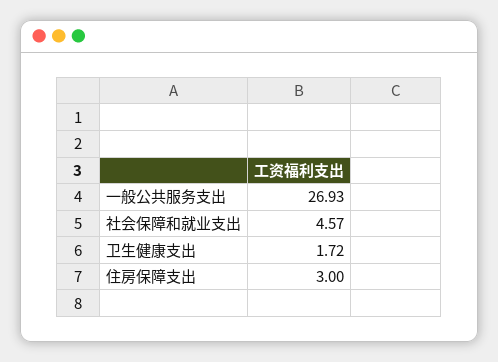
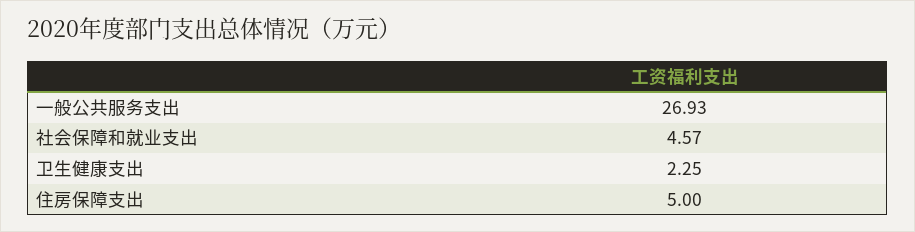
  {
    "一般公共服务支出": 26.93,
    "社会保障和就业支出": 4.57,
-   "卫生健康支出": 1.72,
+   "卫生健康支出": 2.25,
-   "住房保障支出": 3
+   "住房保障支出": 5
  }

